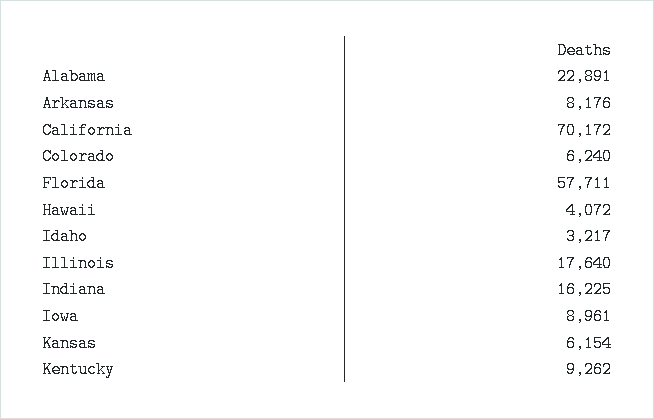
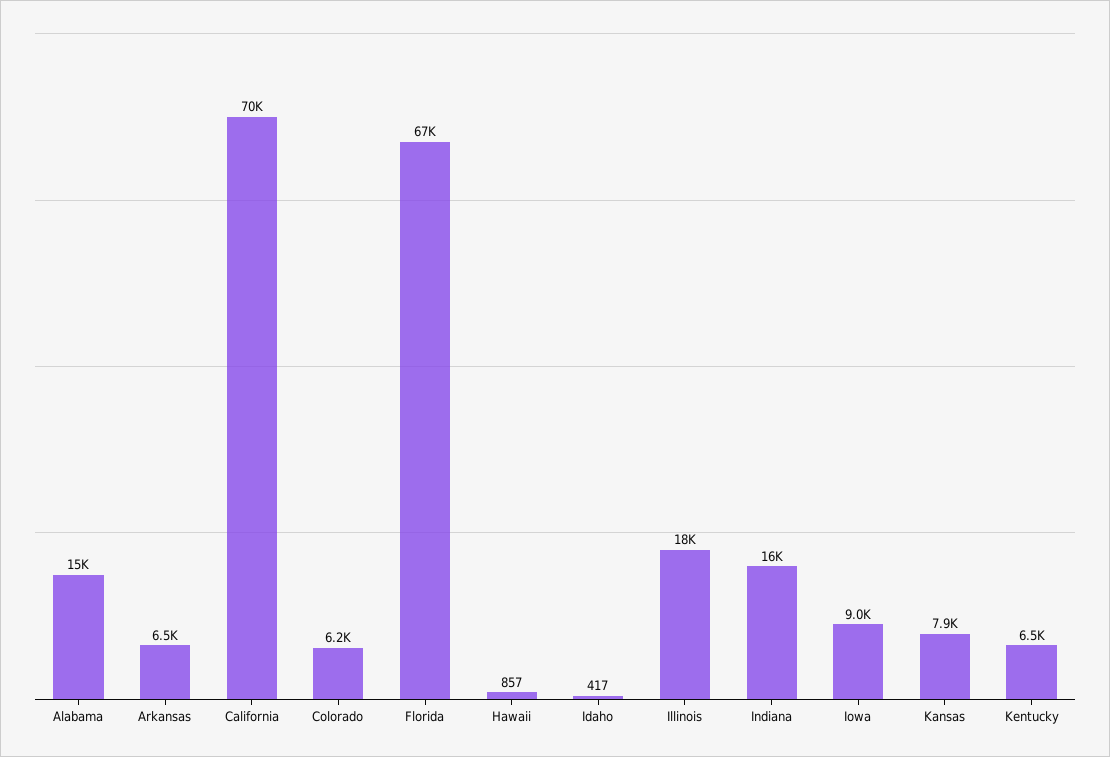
  {
-   "Alabama": 22891,
+   "Alabama": 15000,
-   "Arkansas": 8176,
+   "Arkansas": 6500,
    "California": 70172,
    "Colorado": 6240,
-   "Florida": 57711,
+   "Florida": 67000,
-   "Hawaii": 4072,
+   "Hawaii": 857,
-   "Idaho": 3217,
+   "Idaho": 417,
    "Illinois": 17640,
    "Indiana": 16225,
    "Iowa": 8961,
-   "Kansas": 6154,
+   "Kansas": 7900,
-   "Kentucky": 9262
+   "Kentucky": 6500
  }

